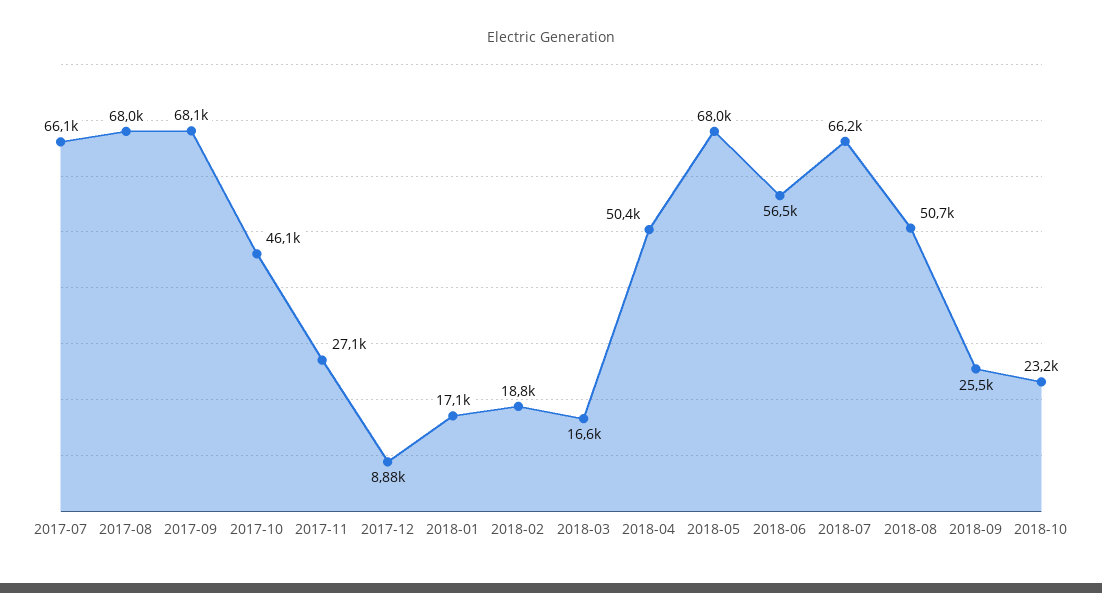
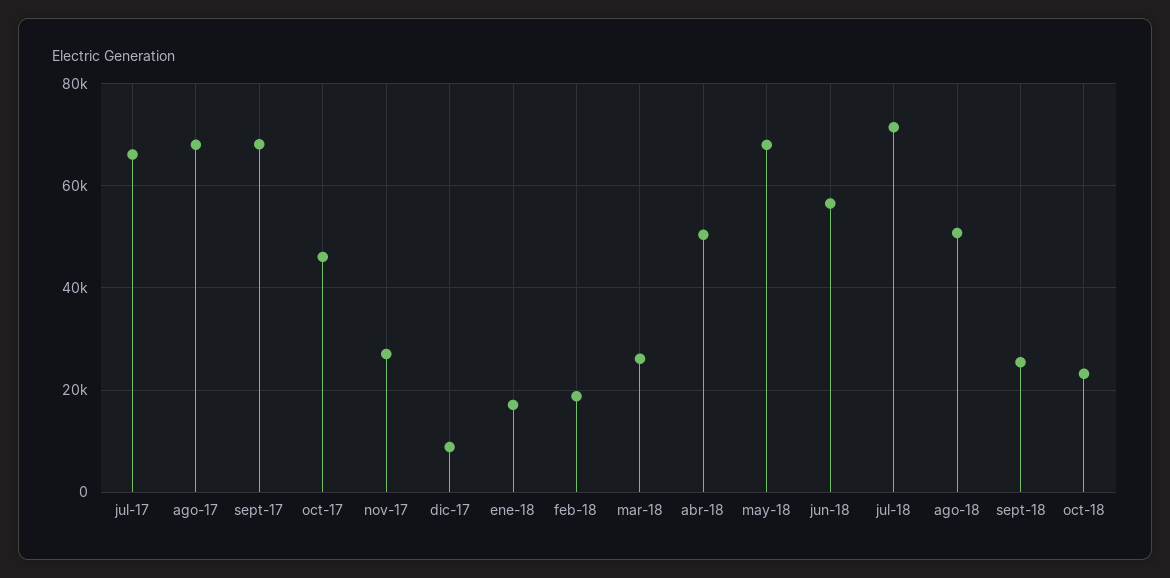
  {
    "2017-07": 66100,
    "2017-08": 68000,
    "2017-09": 68100,
    "2017-10": 46100,
    "2017-11": 27100,
    "2017-12": 8880,
    "2018-01": 17100,
    "2018-02": 18800,
-   "2018-03": 16600,
+   "2018-03": 26000,
    "2018-04": 50400,
    "2018-05": 68000,
    "2018-06": 56500,
-   "2018-07": 66200,
+   "2018-07": 72000,
    "2018-08": 50700,
    "2018-09": 25500,
    "2018-10": 23200
  }

